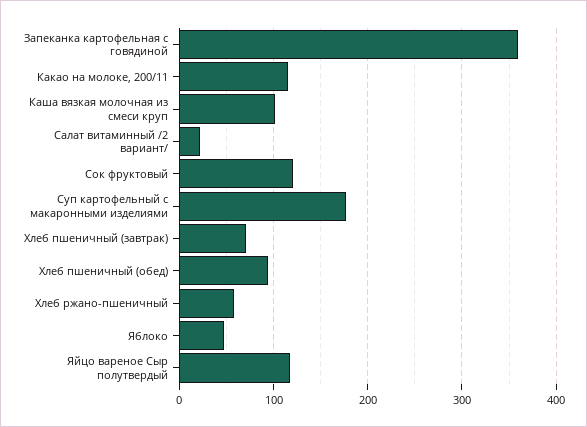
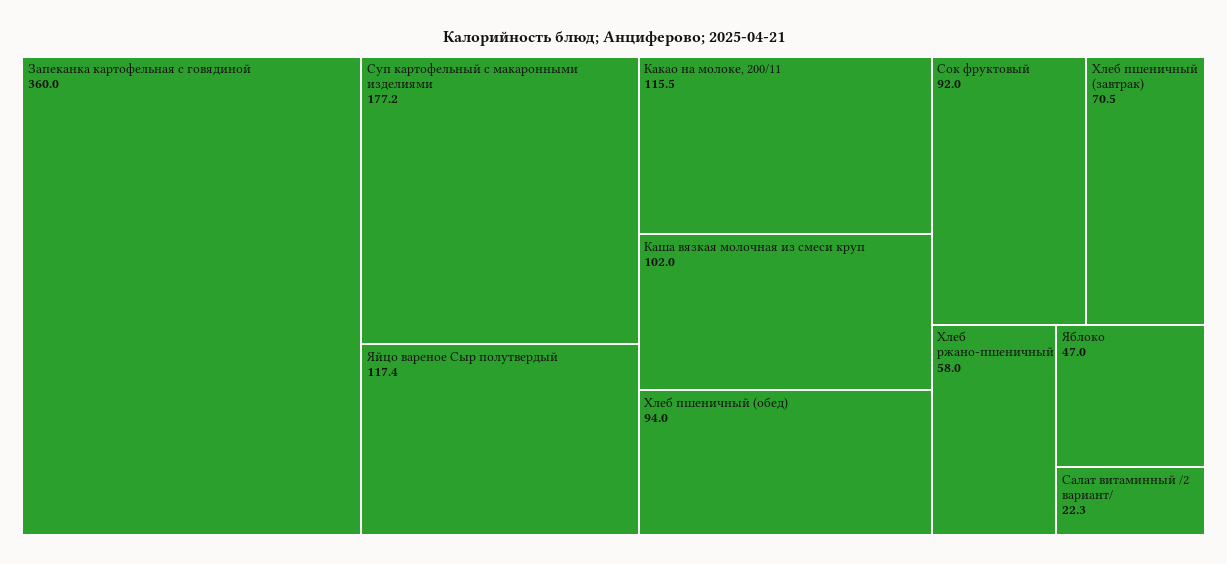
  {
    "Запеканка картофельная с говядиной": 360,
    "Какао на молоке, 200/11": 115.5,
    "Каша вязкая молочная из смеси круп": 102,
    "Салат витаминный /2 вариант/": 22.3,
-   "Сок фруктовый": 120,
+   "Сок фруктовый": 92,
    "Суп картофельный с макаронными изделиями": 177.2,
    "Хлеб пшеничный (завтрак)": 70.5,
    "Хлеб пшеничный (обед)": 94,
    "Хлеб ржано-пшеничный": 58,
    "Яблоко": 47,
    "Яйцо вареное Сыр полутвердый": 117.4
  }

